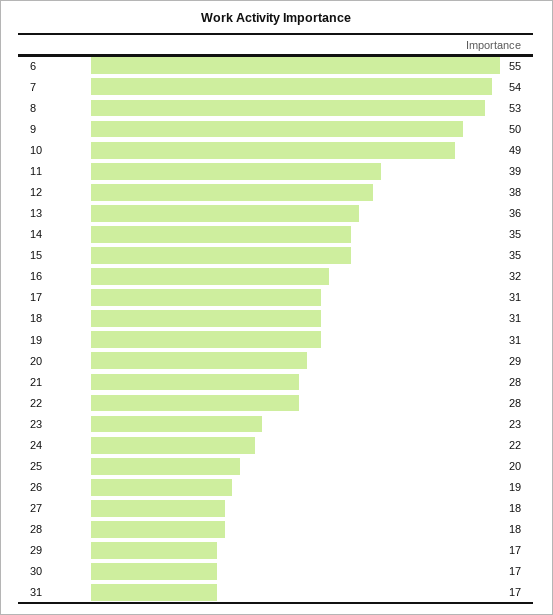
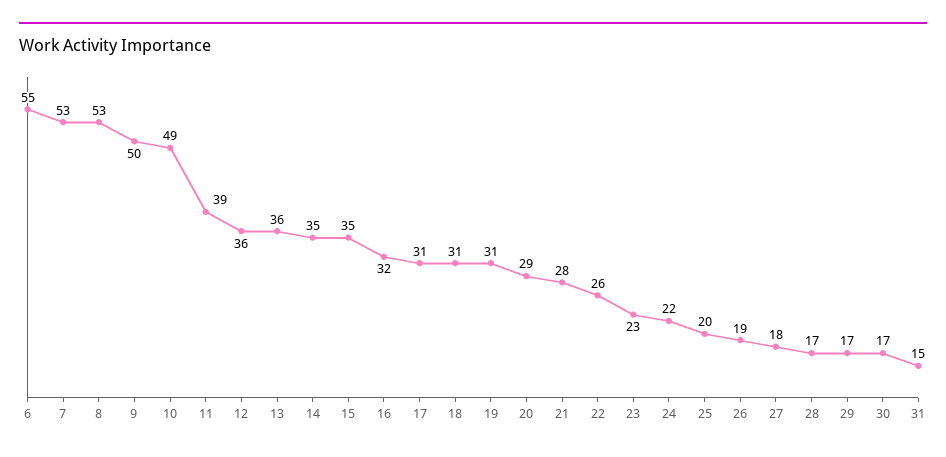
  {
    "6": 55,
-   "7": 54,
+   "7": 53,
    "8": 53,
    "9": 50,
    "10": 49,
    "11": 39,
-   "12": 38,
+   "12": 36,
    "13": 36,
    "14": 35,
    "15": 35,
    "16": 32,
    "17": 31,
    "18": 31,
    "19": 31,
    "20": 29,
    "21": 28,
-   "22": 28,
+   "22": 26,
    "23": 23,
    "24": 22,
    "25": 20,
    "26": 19,
    "27": 18,
-   "28": 18,
+   "28": 17,
    "29": 17,
    "30": 17,
-   "31": 17
+   "31": 15
  }

